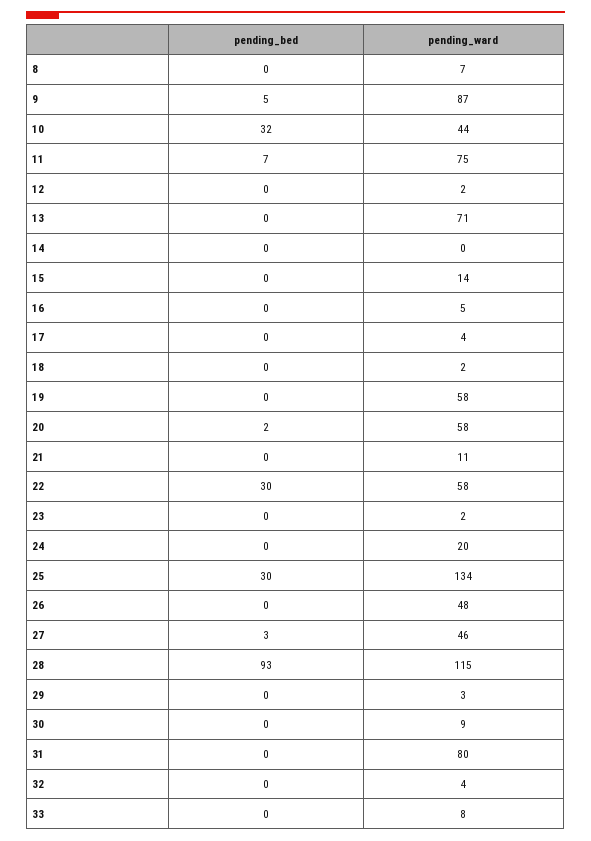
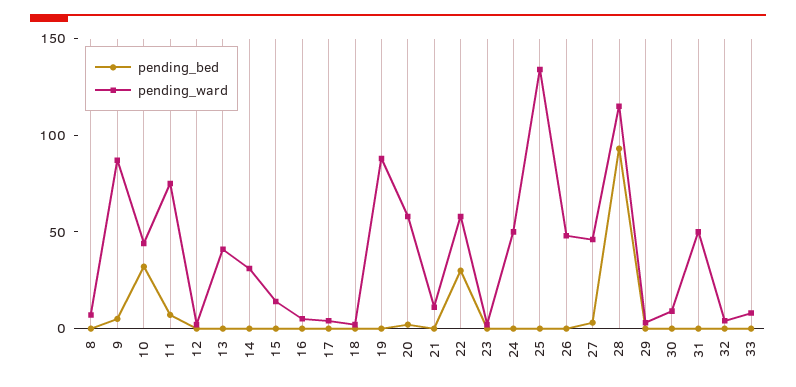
  {
    "pending_bed": {
      "8": 0,
      "9": 5,
      "10": 32,
      "11": 7,
      "12": 0,
      "13": 0,
      "14": 0,
      "15": 0,
      "16": 0,
      "17": 0,
      "18": 0,
      "19": 0,
      "20": 2,
      "21": 0,
      "22": 30,
      "23": 0,
      "24": 0,
-     "25": 30,
+     "25": 0,
      "26": 0,
      "27": 3,
      "28": 93,
      "29": 0,
      "30": 0,
      "31": 0,
      "32": 0,
      "33": 0
    },
    "pending_ward": {
      "8": 7,
      "9": 87,
      "10": 44,
      "11": 75,
      "12": 2,
-     "13": 71,
+     "13": 40,
-     "14": 0,
+     "14": 30,
      "15": 14,
      "16": 5,
      "17": 4,
      "18": 2,
-     "19": 58,
+     "19": 90,
      "20": 58,
      "21": 11,
      "22": 58,
      "23": 2,
-     "24": 20,
+     "24": 50,
      "25": 134,
      "26": 48,
      "27": 46,
      "28": 115,
      "29": 3,
      "30": 9,
-     "31": 80,
+     "31": 50,
      "32": 4,
      "33": 8
    }
  }

